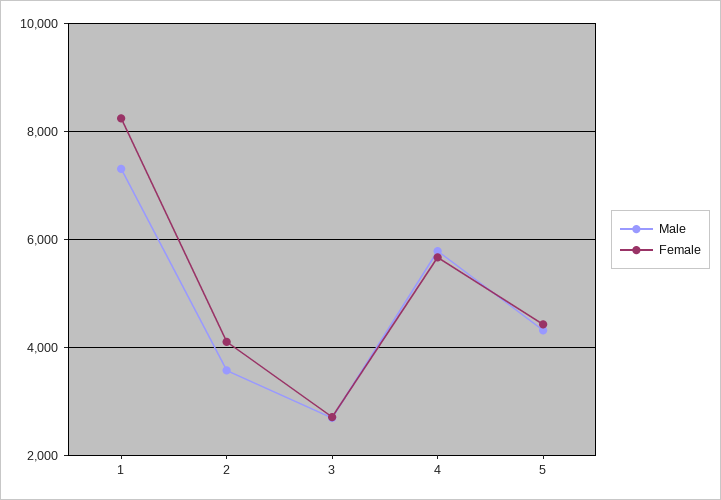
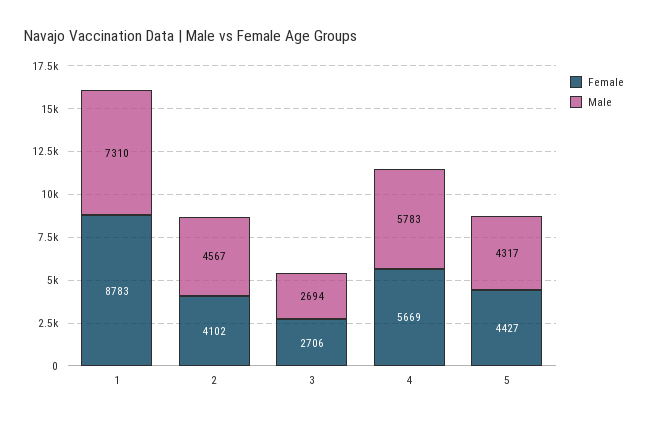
  {
    "Male": {
      "1": 7310,
-     "2": 3600,
+     "2": 4567,
      "3": 2694,
      "4": 5783,
      "5": 4317
    },
    "Female": {
-     "1": 8200,
+     "1": 8783,
      "2": 4102,
      "3": 2706,
      "4": 5669,
      "5": 4427
    }
  }

